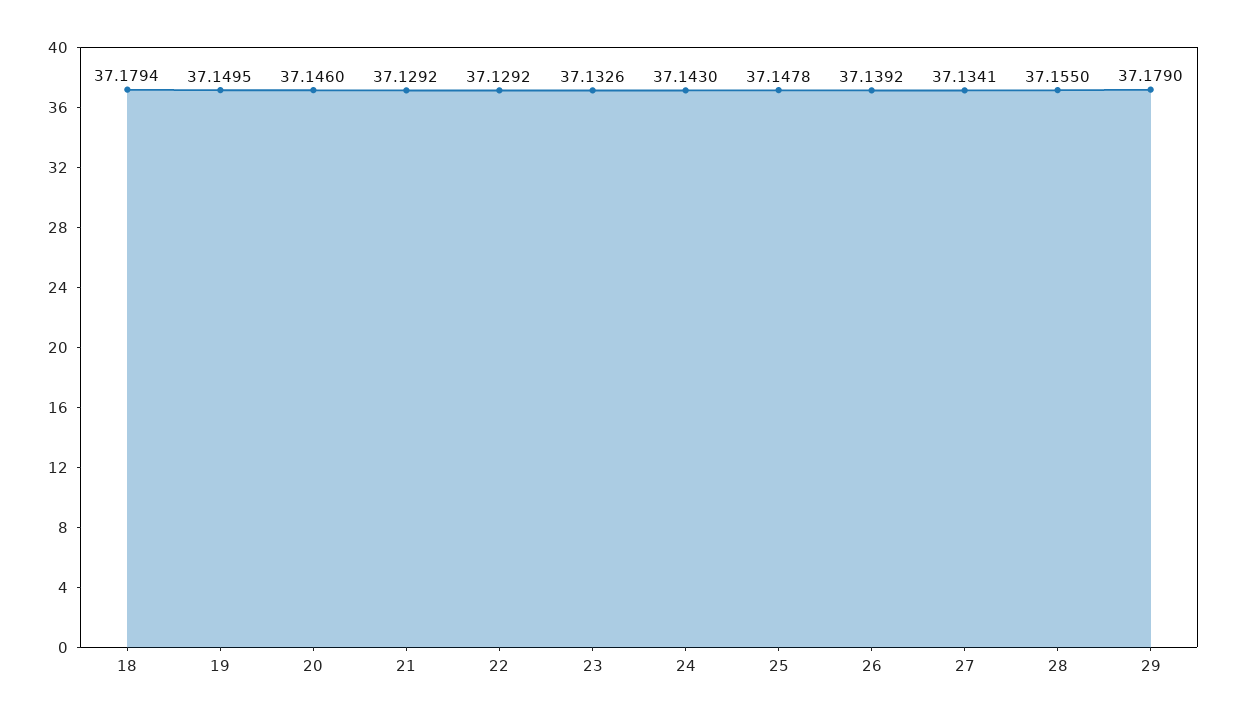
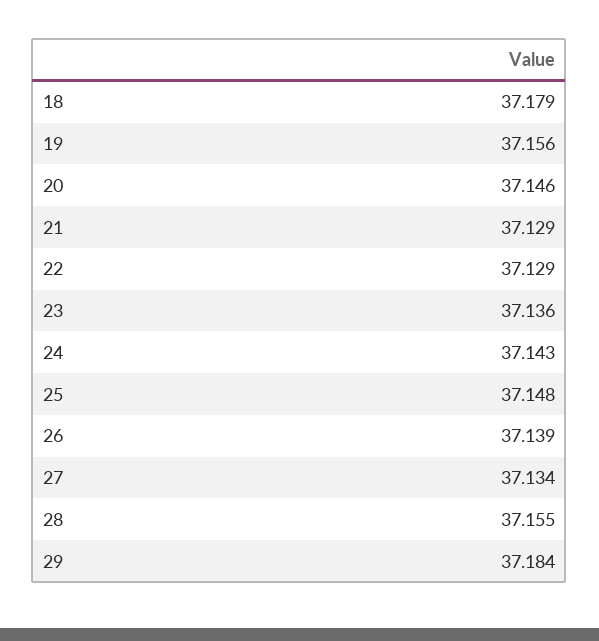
  {
    "18": 37.1794,
-   "19": 37.1495,
+   "19": 37.156,
    "20": 37.146,
    "21": 37.1292,
    "22": 37.1292,
-   "23": 37.1326,
+   "23": 37.136,
    "24": 37.143,
    "25": 37.1478,
    "26": 37.1392,
    "27": 37.1341,
    "28": 37.155,
-   "29": 37.179
+   "29": 37.184
  }

